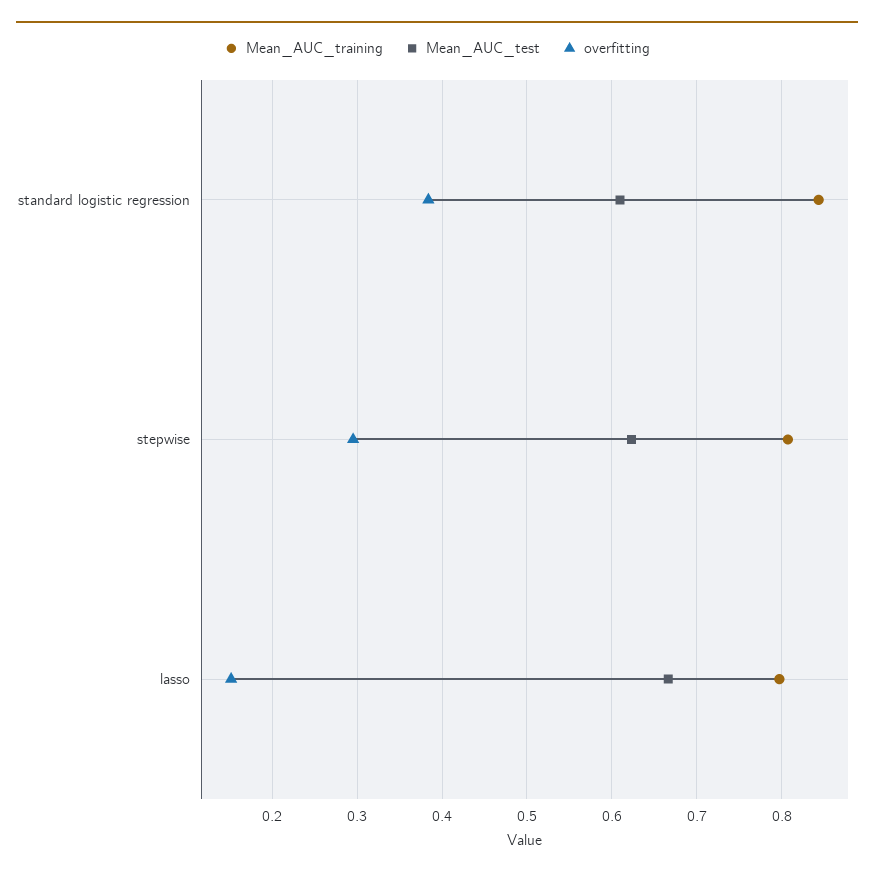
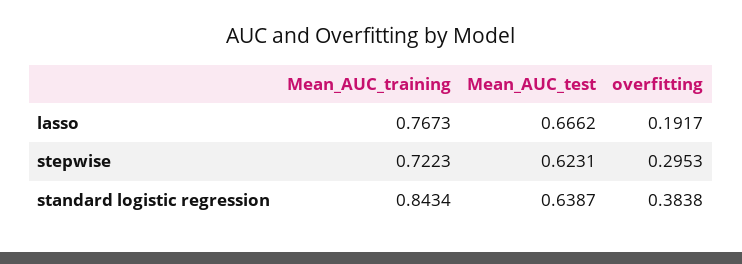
  {
    "Mean_AUC_training": {
      "standard logistic regression": 0.8434,
-     "stepwise": 0.81,
+     "stepwise": 0.7223,
-     "lasso": 0.8
+     "lasso": 0.7673
    },
    "Mean_AUC_test": {
-     "standard logistic regression": 0.61,
+     "standard logistic regression": 0.6387,
      "stepwise": 0.6231,
      "lasso": 0.6662
    },
    "overfitting": {
      "standard logistic regression": 0.3838,
      "stepwise": 0.2953,
-     "lasso": 0.15
+     "lasso": 0.1917
    }
  }

